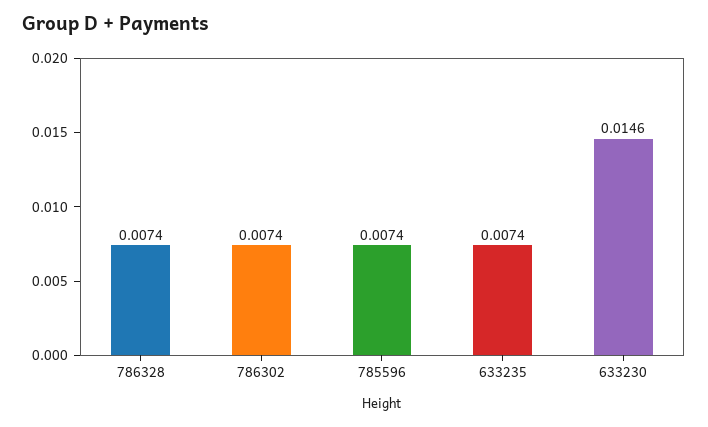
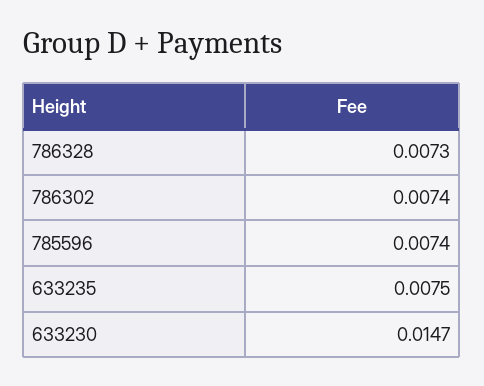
  {
-   "786328": 0.0074,
+   "786328": 0.0073,
    "786302": 0.0074,
    "785596": 0.0074,
-   "633235": 0.0074,
+   "633235": 0.0075,
-   "633230": 0.0146
+   "633230": 0.0147
  }

